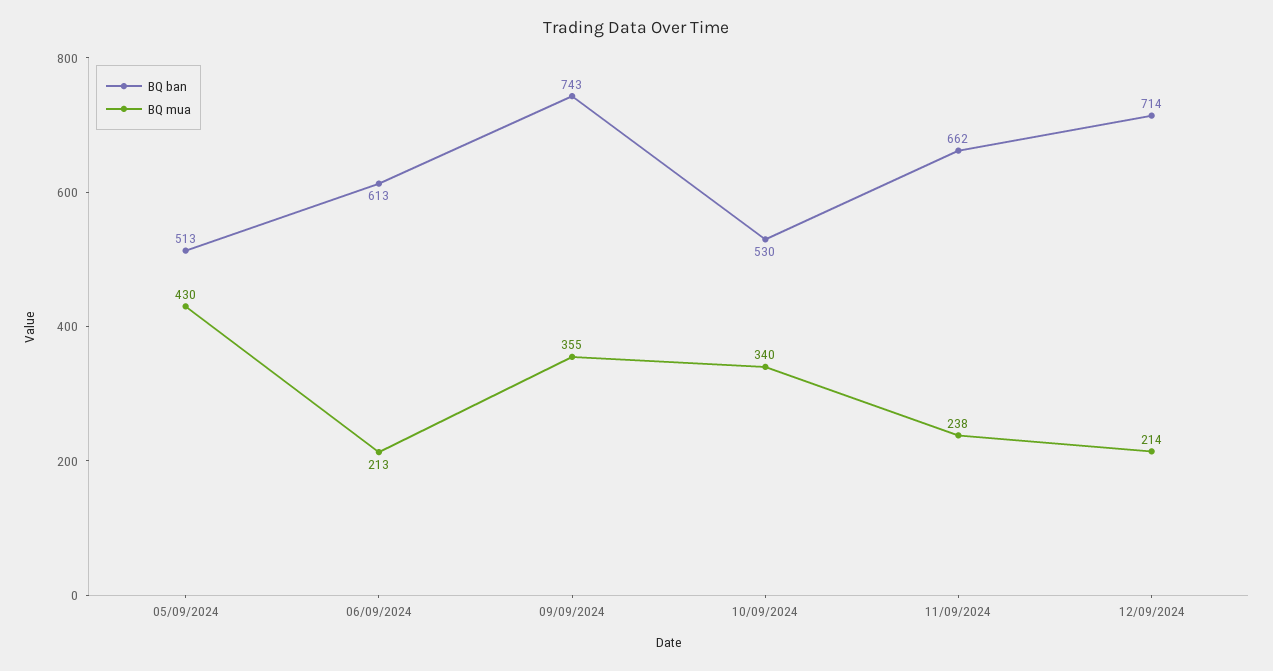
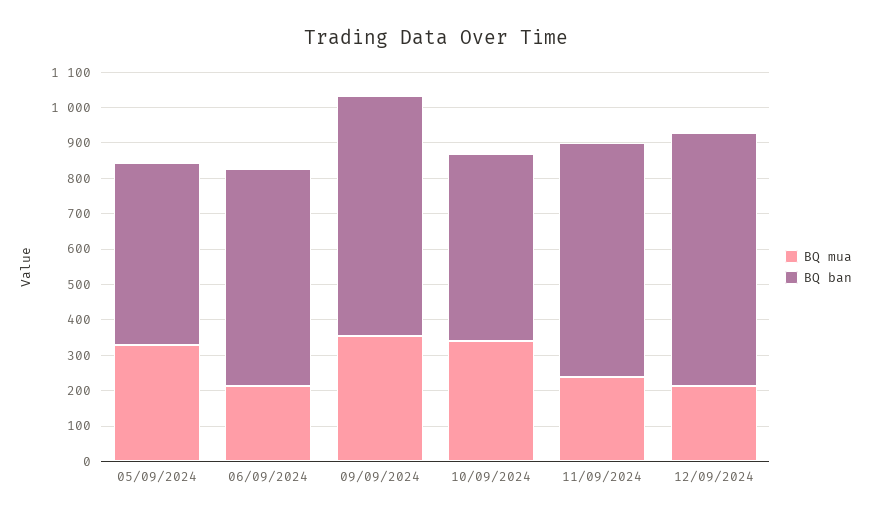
  {
    "BQ ban": {
      "05/09/2024": 513,
      "06/09/2024": 613,
-     "09/09/2024": 743,
+     "09/09/2024": 675,
      "10/09/2024": 530,
      "11/09/2024": 662,
      "12/09/2024": 714
    },
    "BQ mua": {
-     "05/09/2024": 430,
+     "05/09/2024": 325,
      "06/09/2024": 213,
      "09/09/2024": 355,
      "10/09/2024": 340,
      "11/09/2024": 238,
      "12/09/2024": 214
    }
  }

